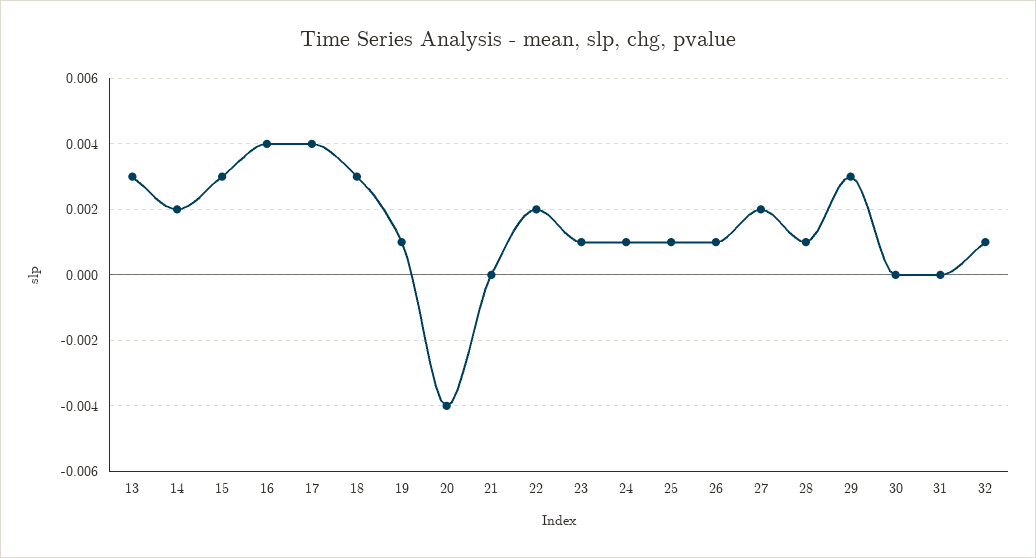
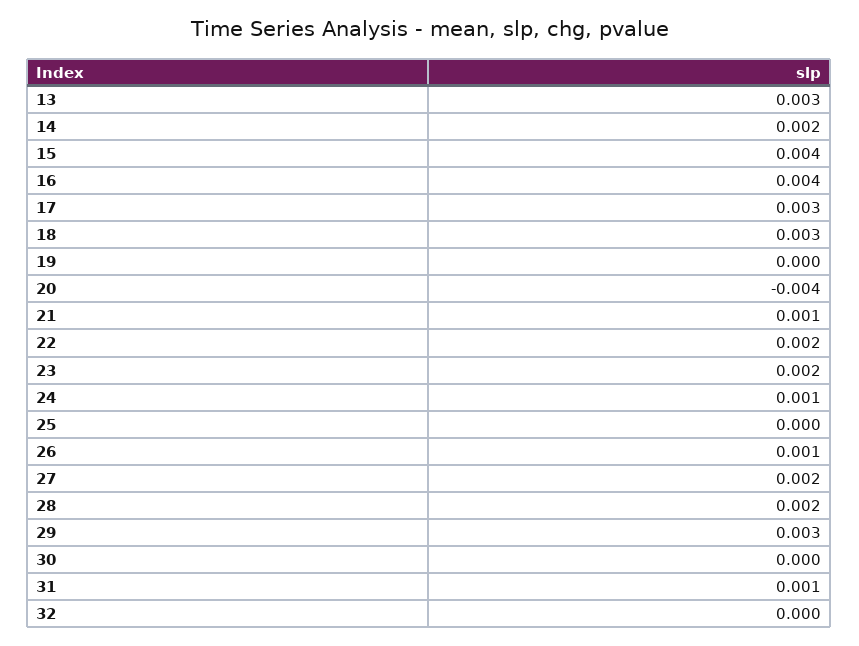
  {
    "13": 0.003,
    "14": 0.002,
-   "15": 0.003,
+   "15": 0.004,
    "16": 0.004,
-   "17": 0.004,
+   "17": 0.003,
    "18": 0.003,
-   "19": 0.001,
+   "19": 0,
    "20": -0.004,
-   "21": 0,
+   "21": 0.001,
    "22": 0.002,
-   "23": 0.001,
+   "23": 0.002,
    "24": 0.001,
-   "25": 0.001,
+   "25": 0,
    "26": 0.001,
    "27": 0.002,
-   "28": 0.001,
+   "28": 0.002,
    "29": 0.003,
    "30": 0,
-   "31": 0,
+   "31": 0.001,
-   "32": 0.001
+   "32": 0
  }

